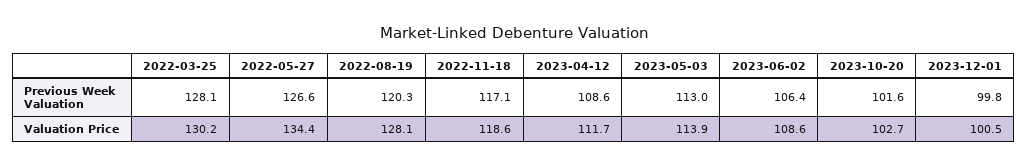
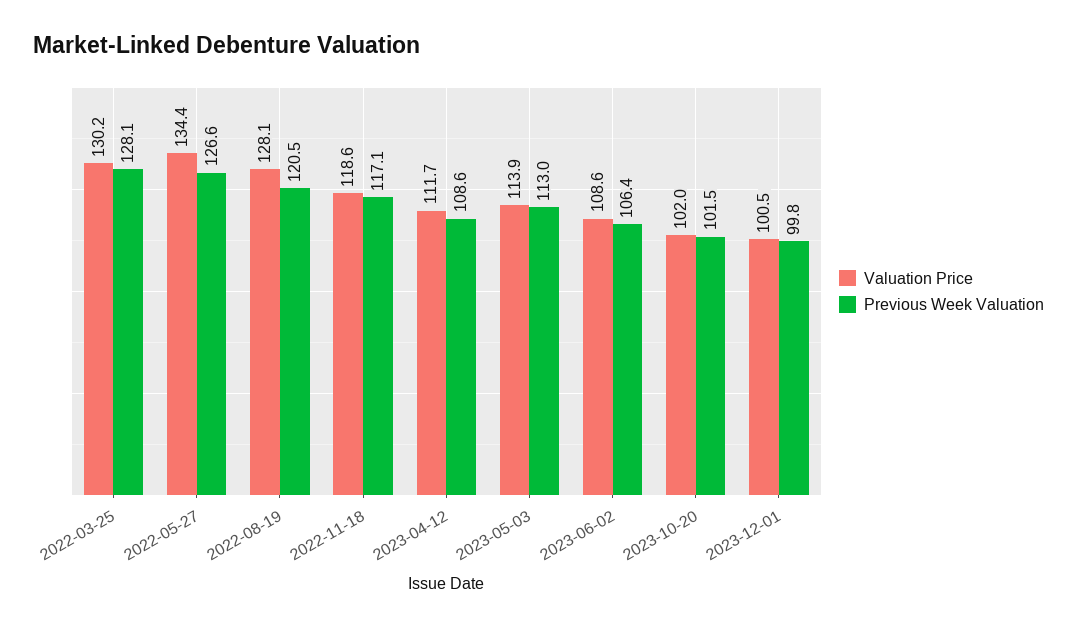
  {
    "Previous Week Valuation": {
      "2022-03-25": 128.1,
      "2022-05-27": 126.6,
-     "2022-08-19": 120.3,
+     "2022-08-19": 120.5,
      "2022-11-18": 117.1,
      "2023-04-12": 108.6,
      "2023-05-03": 113,
      "2023-06-02": 106.4,
-     "2023-10-20": 101.6,
+     "2023-10-20": 101.5,
      "2023-12-01": 99.8
    },
    "Valuation Price": {
      "2022-03-25": 130.2,
      "2022-05-27": 134.4,
      "2022-08-19": 128.1,
      "2022-11-18": 118.6,
      "2023-04-12": 111.7,
      "2023-05-03": 113.9,
      "2023-06-02": 108.6,
-     "2023-10-20": 102.7,
+     "2023-10-20": 102,
      "2023-12-01": 100.5
    }
  }

